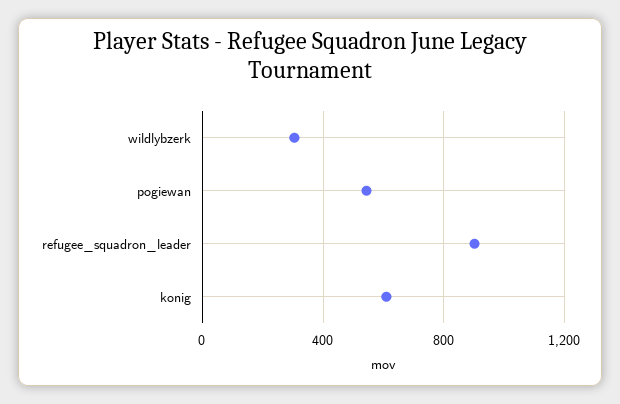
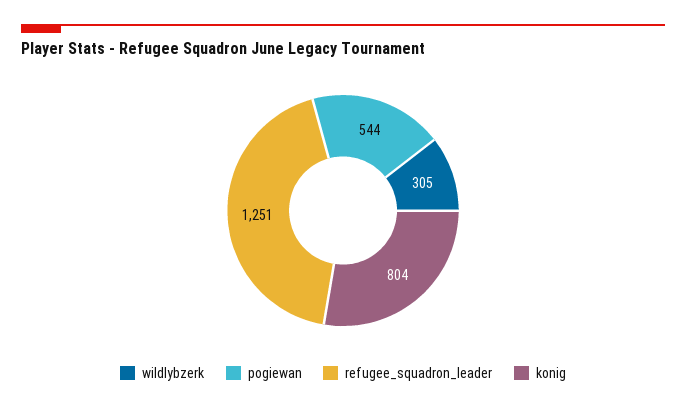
  {
    "wildlybzerk": 305,
    "pogiewan": 544,
-   "refugee_squadron_leader": 900,
+   "refugee_squadron_leader": 1251,
-   "konig": 600
+   "konig": 804
  }

